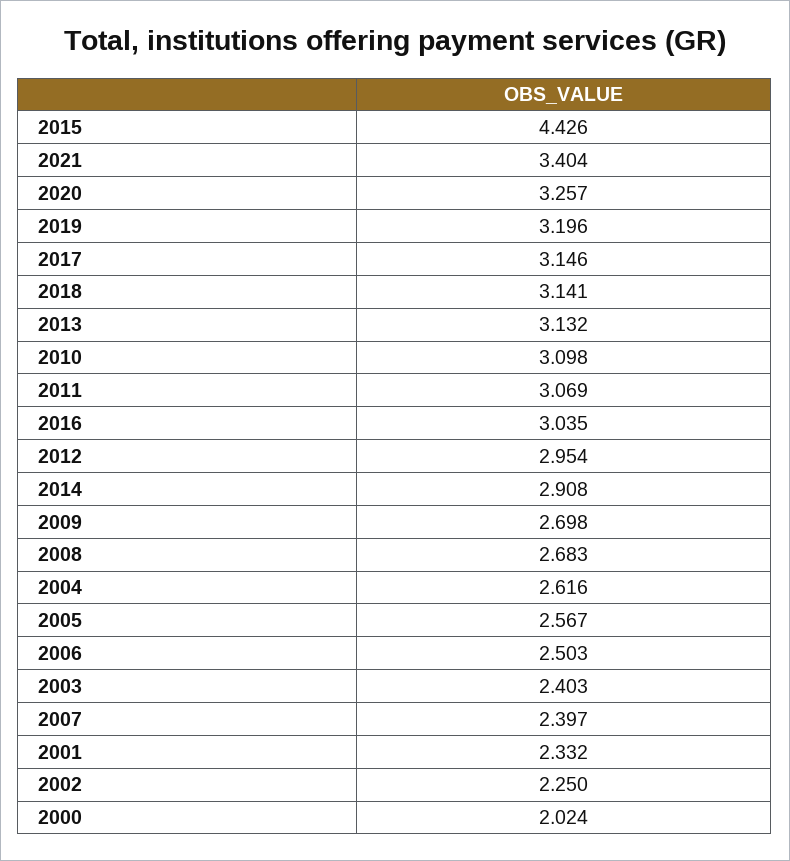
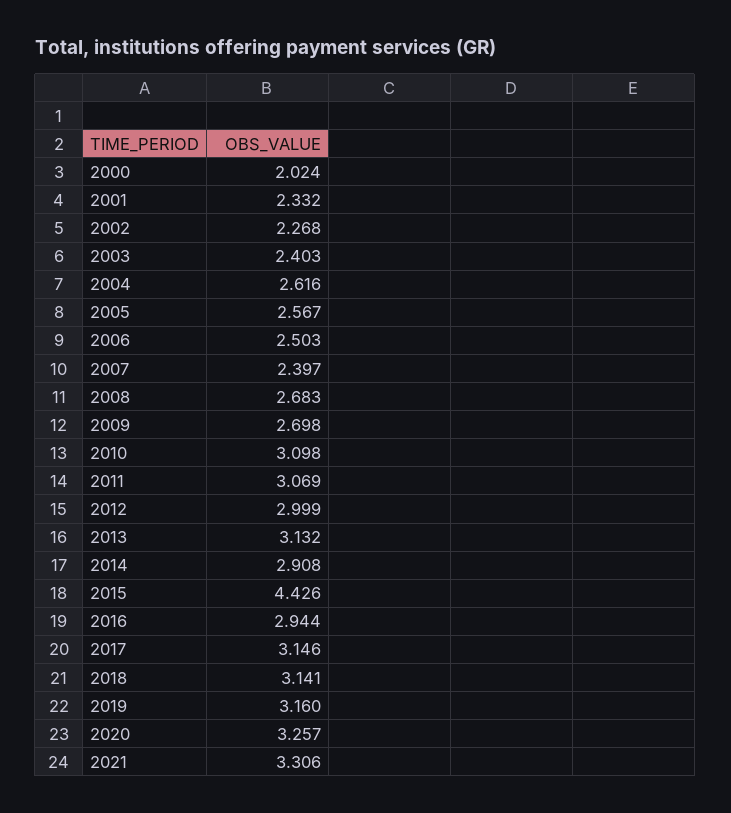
  {
    "2015": 4.426,
-   "2021": 3.404,
+   "2021": 3.306,
    "2020": 3.257,
-   "2019": 3.196,
+   "2019": 3.16,
    "2017": 3.146,
    "2018": 3.141,
    "2013": 3.132,
    "2010": 3.098,
    "2011": 3.069,
-   "2016": 3.035,
+   "2016": 2.944,
-   "2012": 2.954,
+   "2012": 2.999,
    "2014": 2.908,
    "2009": 2.698,
    "2008": 2.683,
    "2004": 2.616,
    "2005": 2.567,
    "2006": 2.503,
    "2003": 2.403,
    "2007": 2.397,
    "2001": 2.332,
-   "2002": 2.25,
+   "2002": 2.268,
    "2000": 2.024
  }

